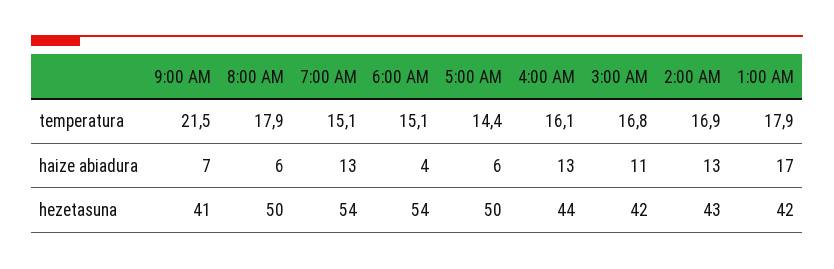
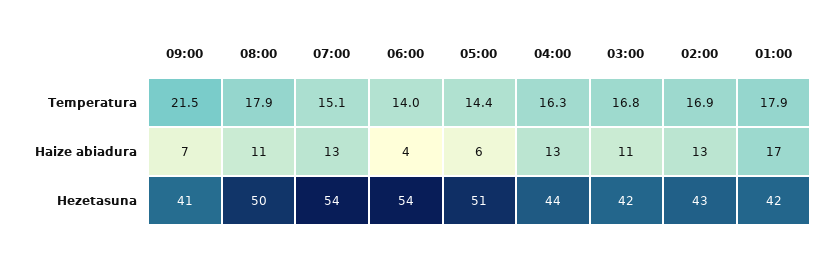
  {
    "9:00 AM": {
      "temperatura": 21.5,
      "haize abiadura": 7,
      "hezetasuna": 41
    },
    "8:00 AM": {
      "temperatura": 17.9,
-     "haize abiadura": 6,
+     "haize abiadura": 11,
      "hezetasuna": 50
    },
    "7:00 AM": {
      "temperatura": 15.1,
      "haize abiadura": 13,
      "hezetasuna": 54
    },
    "6:00 AM": {
-     "temperatura": 15.1,
+     "temperatura": 14,
      "haize abiadura": 4,
      "hezetasuna": 54
    },
    "5:00 AM": {
      "temperatura": 14.4,
      "haize abiadura": 6,
-     "hezetasuna": 50
+     "hezetasuna": 51
    },
    "4:00 AM": {
-     "temperatura": 16.1,
+     "temperatura": 16.3,
      "haize abiadura": 13,
      "hezetasuna": 44
    },
    "3:00 AM": {
      "temperatura": 16.8,
      "haize abiadura": 11,
      "hezetasuna": 42
    },
    "2:00 AM": {
      "temperatura": 16.9,
      "haize abiadura": 13,
      "hezetasuna": 43
    },
    "1:00 AM": {
      "temperatura": 17.9,
      "haize abiadura": 17,
      "hezetasuna": 42
    }
  }

